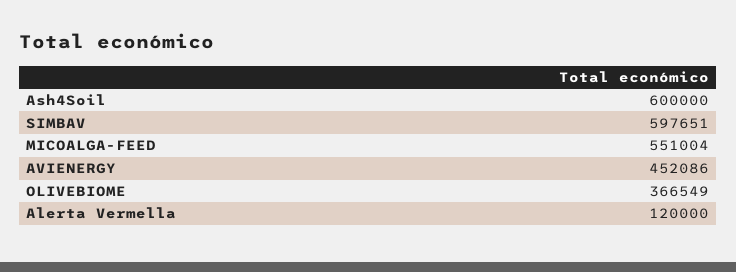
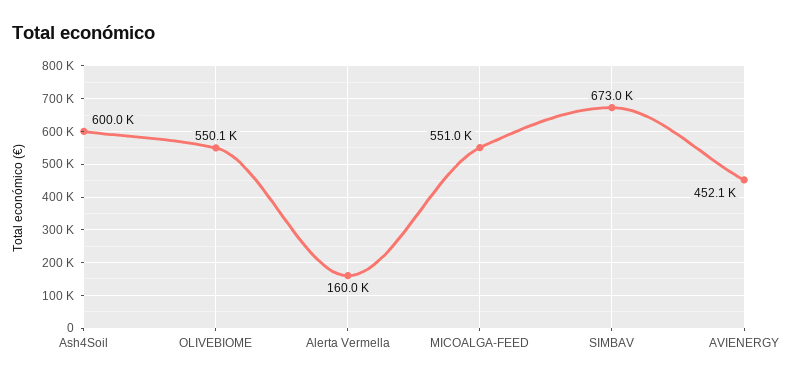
  {
    "Ash4Soil": 600000,
-   "SIMBAV": 597651,
+   "SIMBAV": 673000,
    "MICOALGA-FEED": 551004,
    "AVIENERGY": 452086,
-   "OLIVEBIOME": 366549,
+   "OLIVEBIOME": 550100,
-   "Alerta Vermella": 120000
+   "Alerta Vermella": 160000
  }

